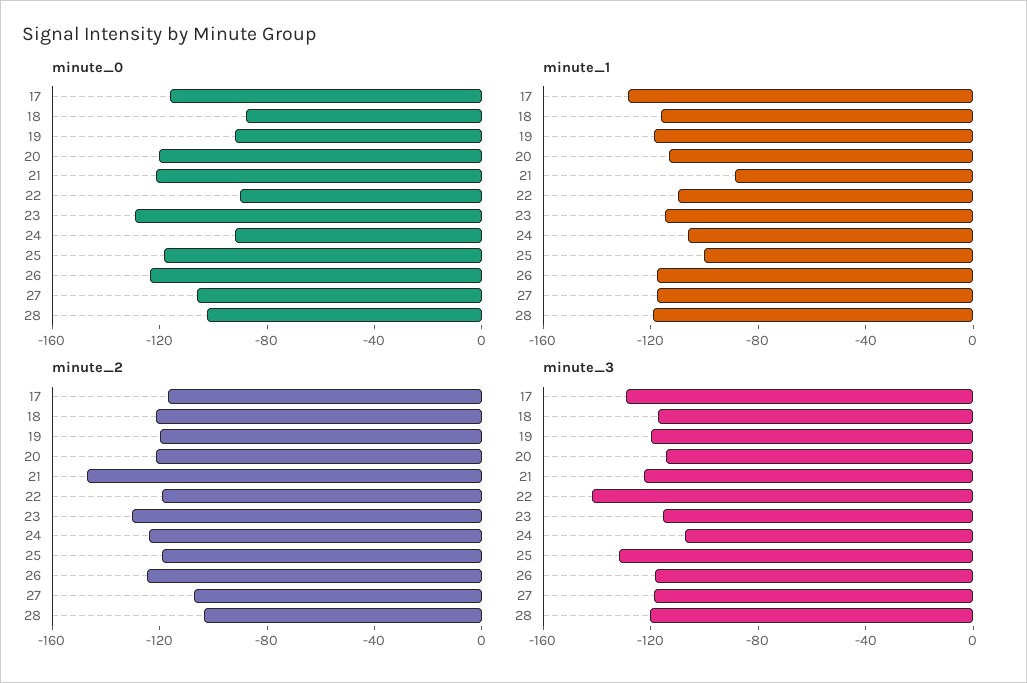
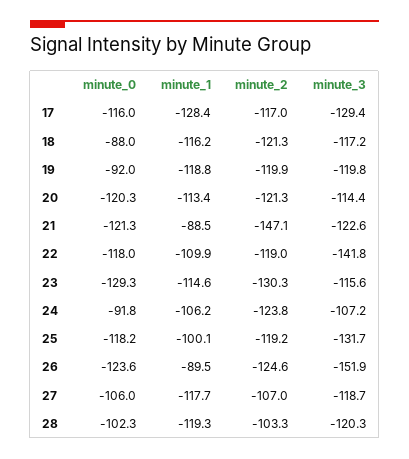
  {
    "minute_0": {
      "17": -116,
      "18": -88,
      "19": -92,
      "20": -120.3,
      "21": -121.3,
-     "22": -90,
+     "22": -118,
      "23": -129.3,
      "24": -91.8,
      "25": -118.2,
      "26": -123.6,
      "27": -106,
      "28": -102.3
    },
    "minute_1": {
      "17": -128.4,
      "18": -116.2,
      "19": -118.8,
      "20": -113.4,
      "21": -88.5,
      "22": -109.9,
      "23": -114.6,
      "24": -106.2,
      "25": -100.1,
-     "26": -120,
+     "26": -89.5,
      "27": -117.7,
      "28": -119.3
    },
    "minute_2": {
      "17": -117,
      "18": -121.3,
      "19": -119.9,
      "20": -121.3,
      "21": -147.1,
      "22": -119,
      "23": -130.3,
      "24": -123.8,
      "25": -119.2,
      "26": -124.6,
      "27": -107,
      "28": -103.3
    },
    "minute_3": {
      "17": -129.4,
      "18": -117.2,
      "19": -119.8,
      "20": -114.4,
      "21": -122.6,
      "22": -141.8,
      "23": -115.6,
      "24": -107.2,
      "25": -131.7,
-     "26": -120,
+     "26": -151.9,
      "27": -118.7,
      "28": -120.3
    }
  }

